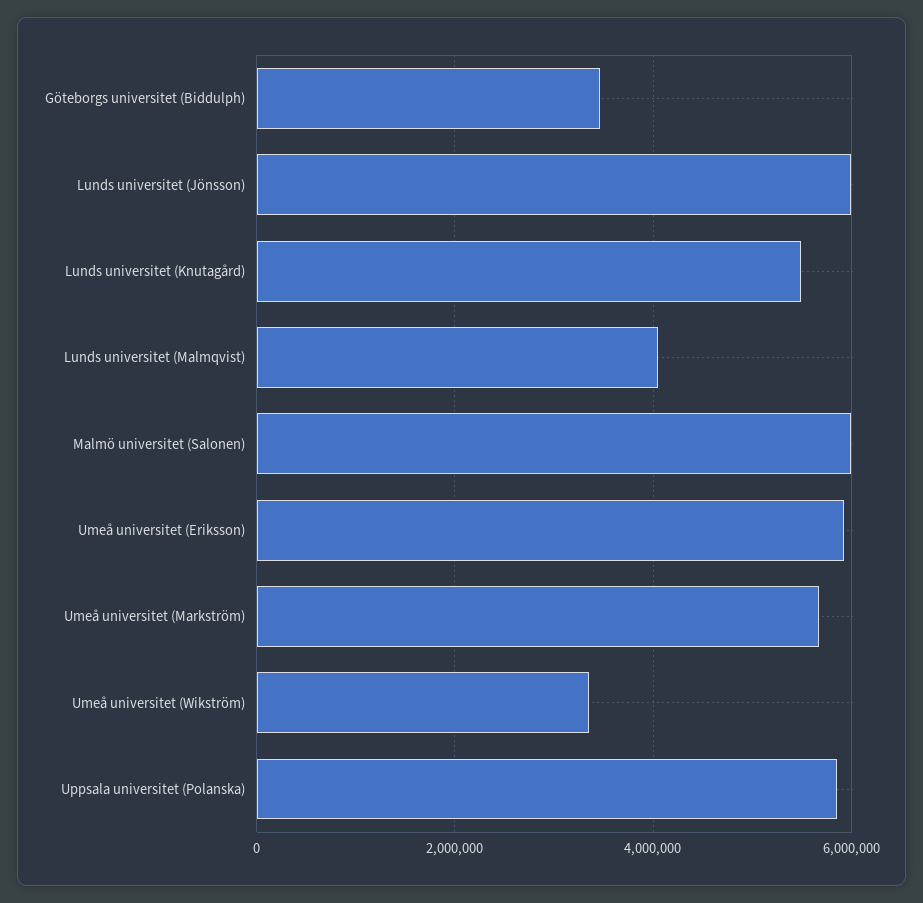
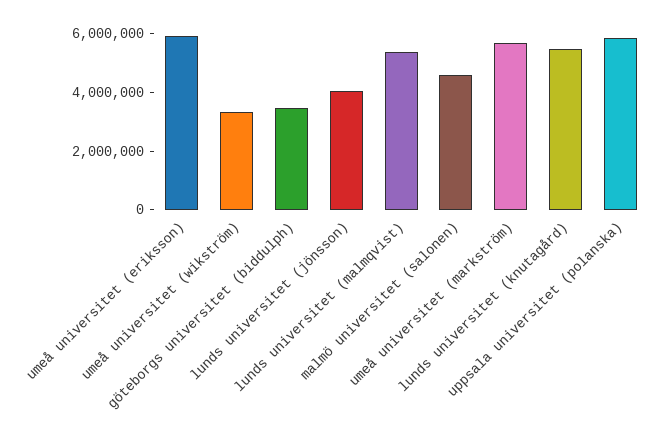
  {
    "Göteborgs universitet (Biddulph)": 3400000,
-   "Lunds universitet (Jönsson)": 6000000,
+   "Lunds universitet (Jönsson)": 4000000,
    "Lunds universitet (Knutagård)": 5400000,
-   "Lunds universitet (Malmqvist)": 4000000,
+   "Lunds universitet (Malmqvist)": 5500000,
-   "Malmö universitet (Salonen)": 6000000,
+   "Malmö universitet (Salonen)": 4500000,
    "Umeå universitet (Eriksson)": 6000000,
    "Umeå universitet (Markström)": 5600000,
    "Umeå universitet (Wikström)": 3400000,
    "Uppsala universitet (Polanska)": 5800000
  }

